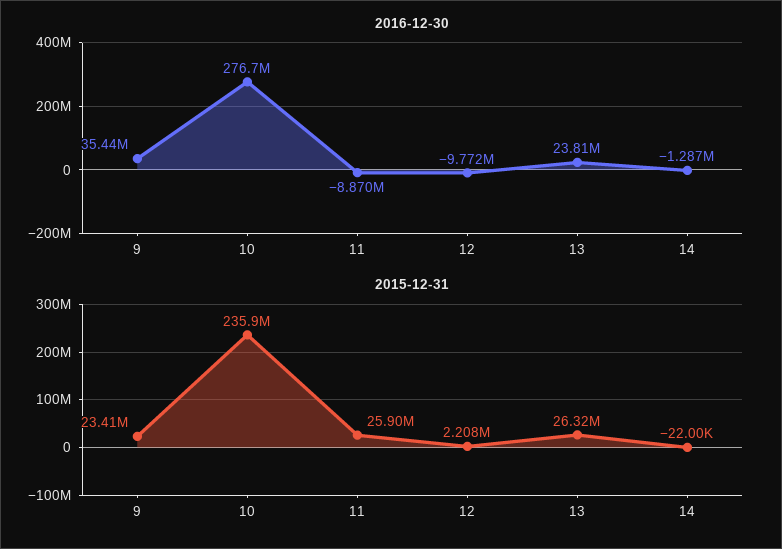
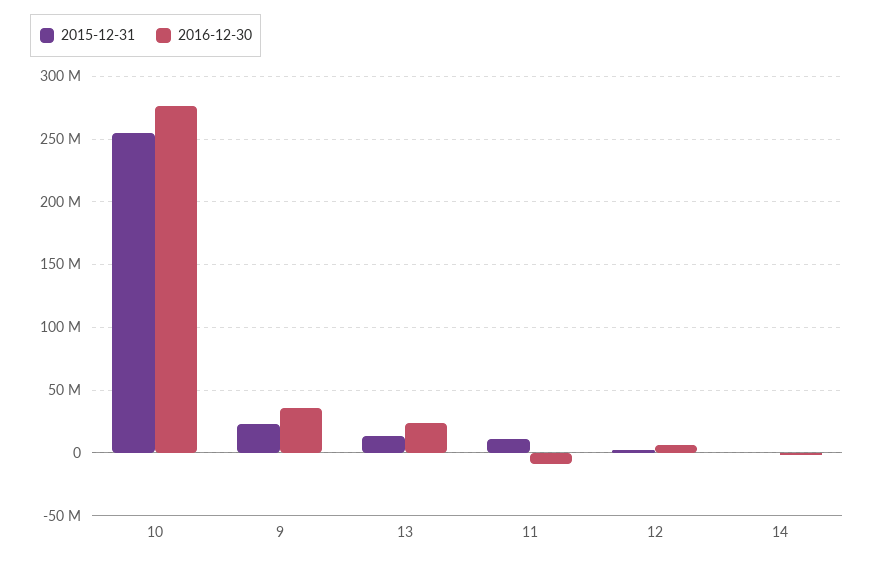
  {
    "2016-12-30": {
      "9": 35440000,
      "10": 276700000,
      "11": -8870000,
-     "12": -9772000,
+     "12": 5000000,
      "13": 23810000,
      "14": -1287000
    },
    "2015-12-31": {
      "9": 23410000,
-     "10": 235900000,
+     "10": 255000000,
-     "11": 25900000,
+     "11": 10000000,
      "12": 2208000,
-     "13": 26320000,
+     "13": 15000000,
      "14": -22000
    }
  }

